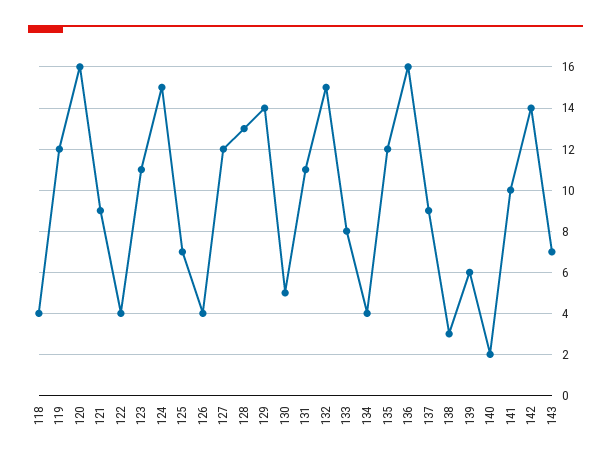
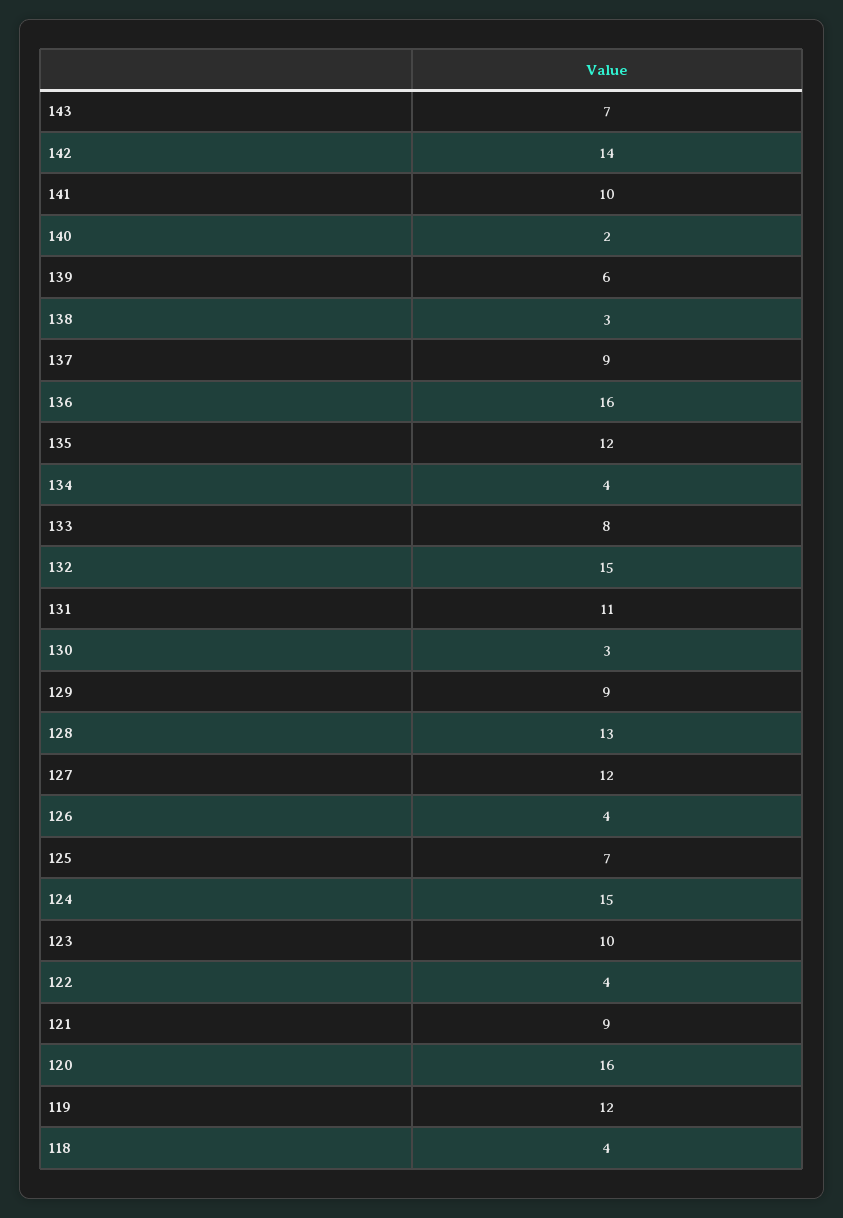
  {
    "118": 4,
    "119": 12,
    "120": 16,
    "121": 9,
    "122": 4,
-   "123": 11,
+   "123": 10,
    "124": 15,
    "125": 7,
    "126": 4,
    "127": 12,
    "128": 13,
-   "129": 14,
+   "129": 9,
-   "130": 5,
+   "130": 3,
    "131": 11,
    "132": 15,
    "133": 8,
    "134": 4,
    "135": 12,
    "136": 16,
    "137": 9,
    "138": 3,
    "139": 6,
    "140": 2,
    "141": 10,
    "142": 14,
    "143": 7
  }

